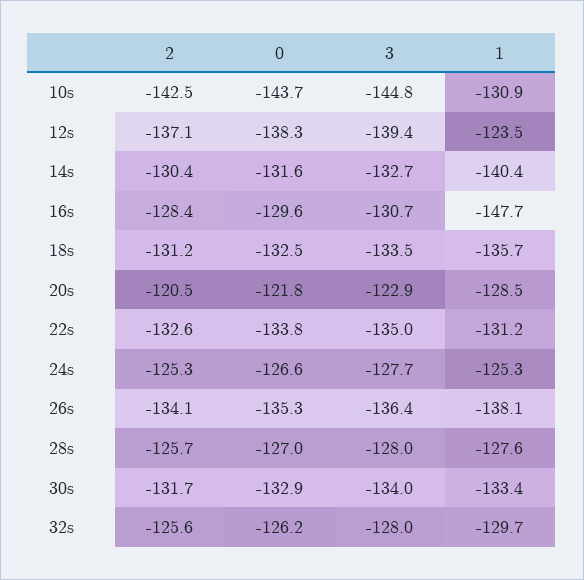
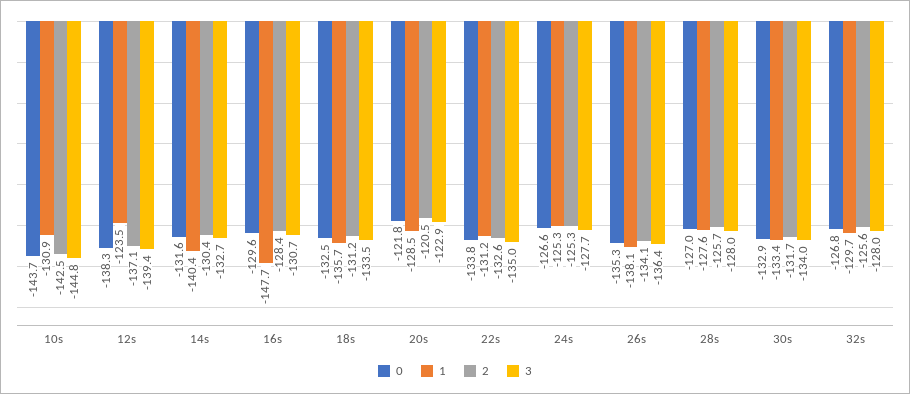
  {
    "2": {
      "10s": -142.5,
      "12s": -137.1,
      "14s": -130.4,
      "16s": -128.4,
      "18s": -131.2,
      "20s": -120.5,
      "22s": -132.6,
      "24s": -125.3,
      "26s": -134.1,
      "28s": -125.7,
      "30s": -131.7,
      "32s": -125.6
    },
    "0": {
      "10s": -143.7,
      "12s": -138.3,
      "14s": -131.6,
      "16s": -129.6,
      "18s": -132.5,
      "20s": -121.8,
      "22s": -133.8,
      "24s": -126.6,
      "26s": -135.3,
      "28s": -127,
      "30s": -132.9,
-     "32s": -126.2
+     "32s": -126.8
    },
    "3": {
      "10s": -144.8,
      "12s": -139.4,
      "14s": -132.7,
      "16s": -130.7,
      "18s": -133.5,
      "20s": -122.9,
      "22s": -135,
      "24s": -127.7,
      "26s": -136.4,
      "28s": -128,
      "30s": -134,
      "32s": -128
    },
    "1": {
      "10s": -130.9,
      "12s": -123.5,
      "14s": -140.4,
      "16s": -147.7,
      "18s": -135.7,
      "20s": -128.5,
      "22s": -131.2,
      "24s": -125.3,
      "26s": -138.1,
      "28s": -127.6,
      "30s": -133.4,
      "32s": -129.7
    }
  }

